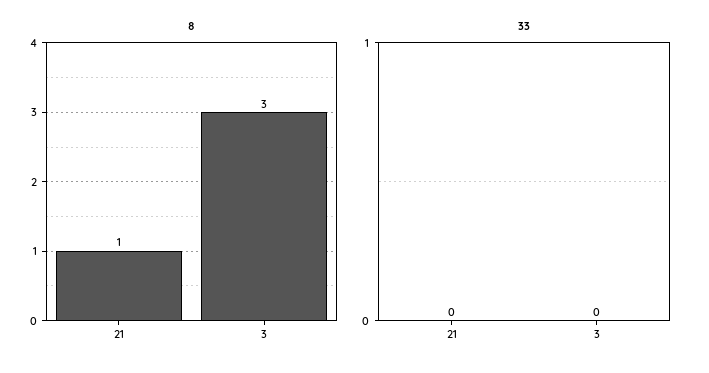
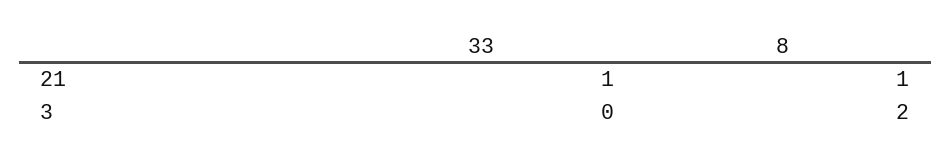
  {
    "8": {
      "21": 1,
-     "3": 3
+     "3": 2
    },
    "33": {
-     "21": 0,
+     "21": 1,
      "3": 0
    }
  }

